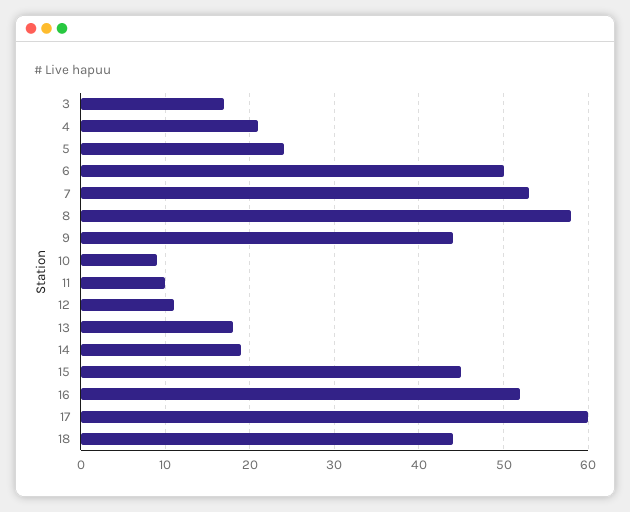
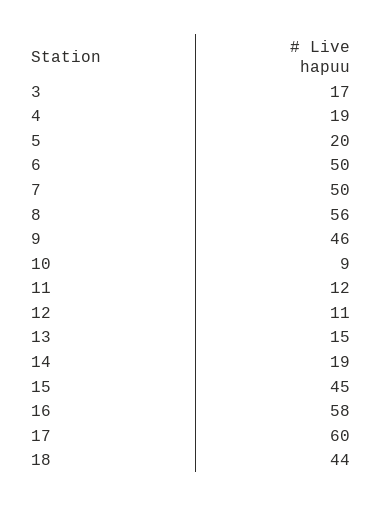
  {
    "3": 17,
-   "4": 21,
+   "4": 19,
-   "5": 24,
+   "5": 20,
    "6": 50,
-   "7": 53,
+   "7": 50,
-   "8": 58,
+   "8": 56,
-   "9": 44,
+   "9": 46,
    "10": 9,
-   "11": 10,
+   "11": 12,
    "12": 11,
-   "13": 18,
+   "13": 15,
    "14": 19,
    "15": 45,
-   "16": 52,
+   "16": 58,
    "17": 60,
    "18": 44
  }

